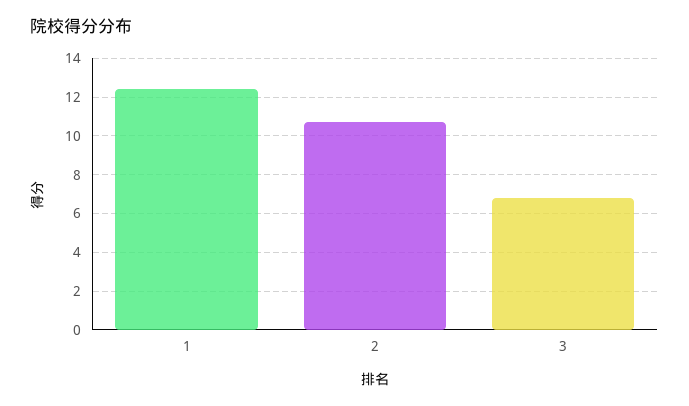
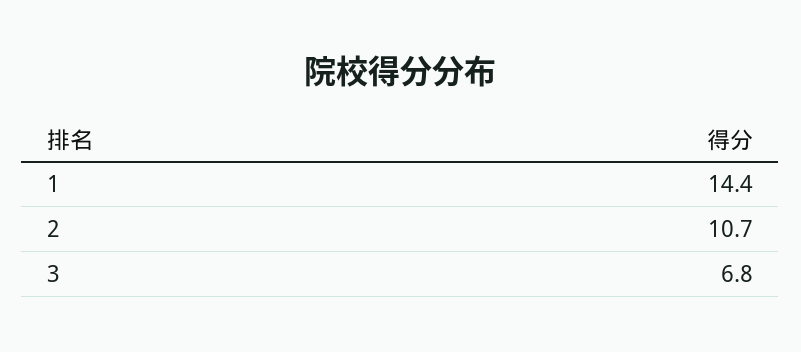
  {
-   "1": 12.5,
+   "1": 14.4,
    "2": 10.7,
    "3": 6.8
  }

